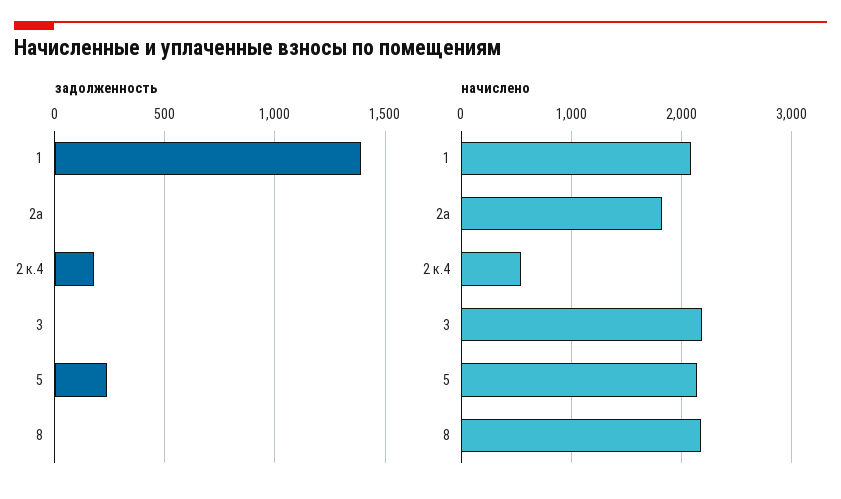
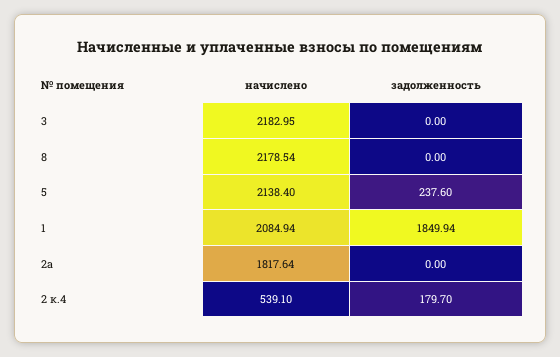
  {
    "задолженность": {
-     "1": 1400,
+     "1": 1849.94,
      "2а": 0,
      "2 к.4": 179.7,
      "3": 0,
      "5": 237.6,
      "8": 0
    },
    "начислено": {
      "1": 2084.94,
      "2а": 1817.64,
      "2 к.4": 539.1,
      "3": 2182.95,
      "5": 2138.4,
      "8": 2178.54
    }
  }

